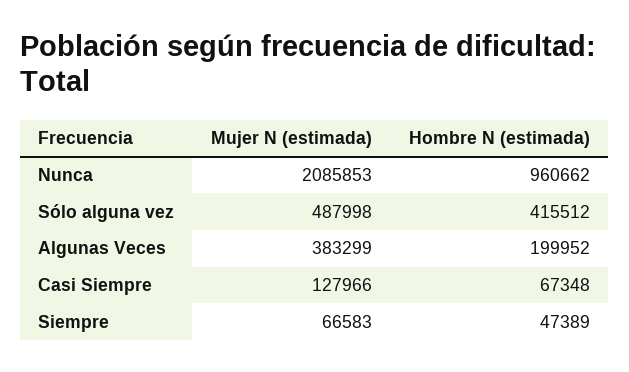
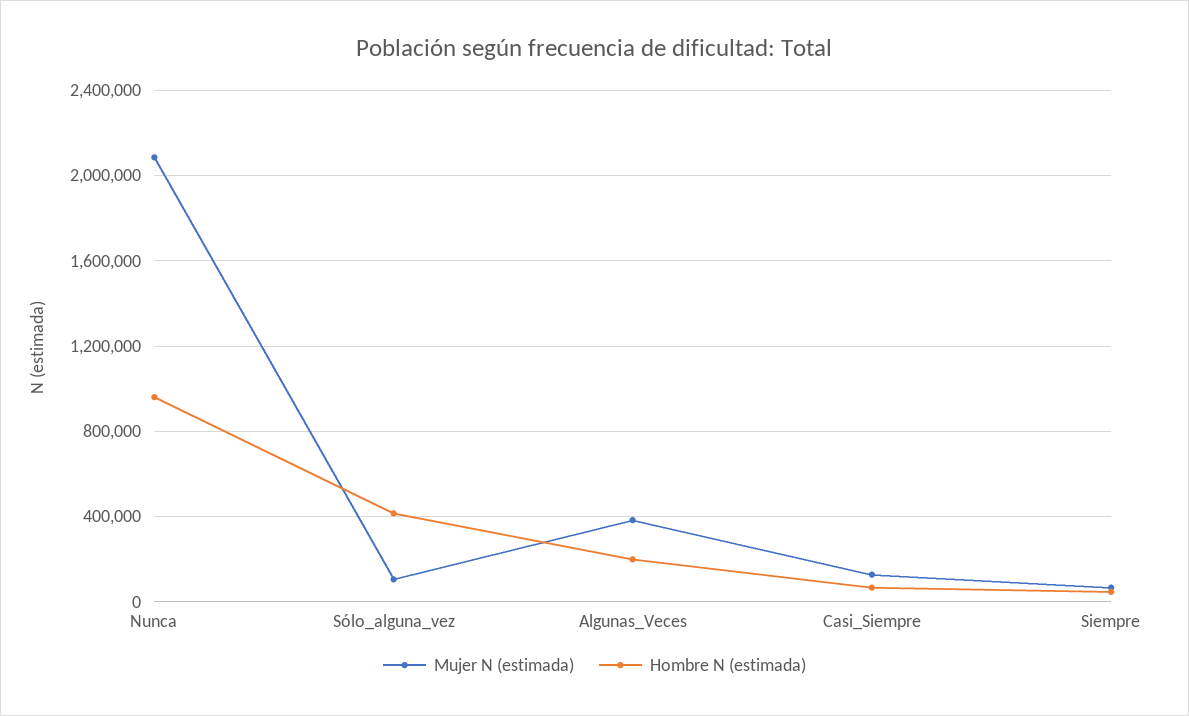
  {
    "Mujer N (estimada)": {
      "Nunca": 2085853,
-     "Sólo alguna vez": 487998,
+     "Sólo alguna vez": 100000,
      "Algunas Veces": 383299,
      "Casi Siempre": 127966,
      "Siempre": 66583
    },
    "Hombre N (estimada)": {
      "Nunca": 960662,
      "Sólo alguna vez": 415512,
      "Algunas Veces": 199952,
      "Casi Siempre": 67348,
      "Siempre": 47389
    }
  }

